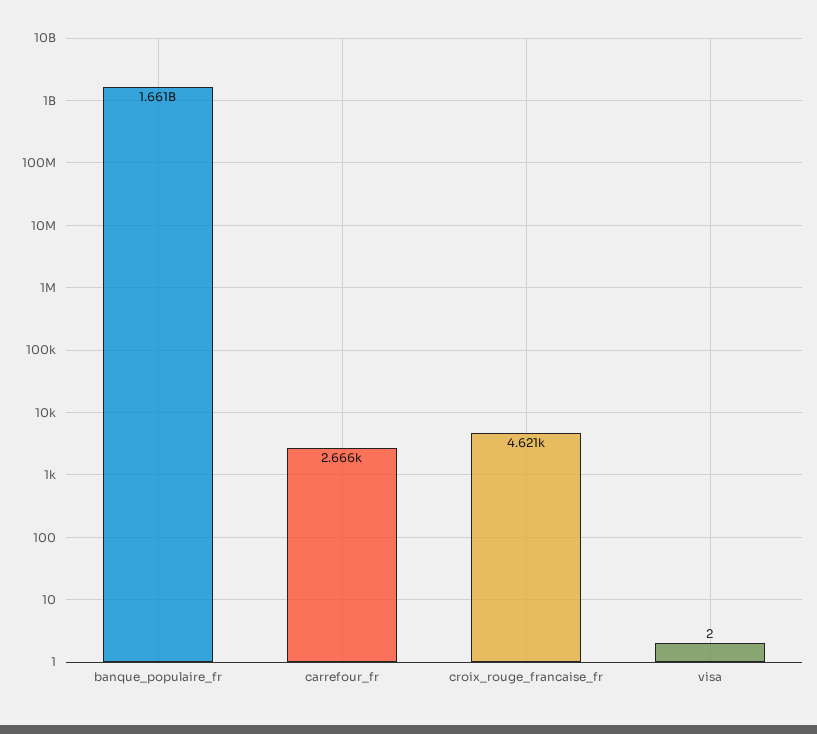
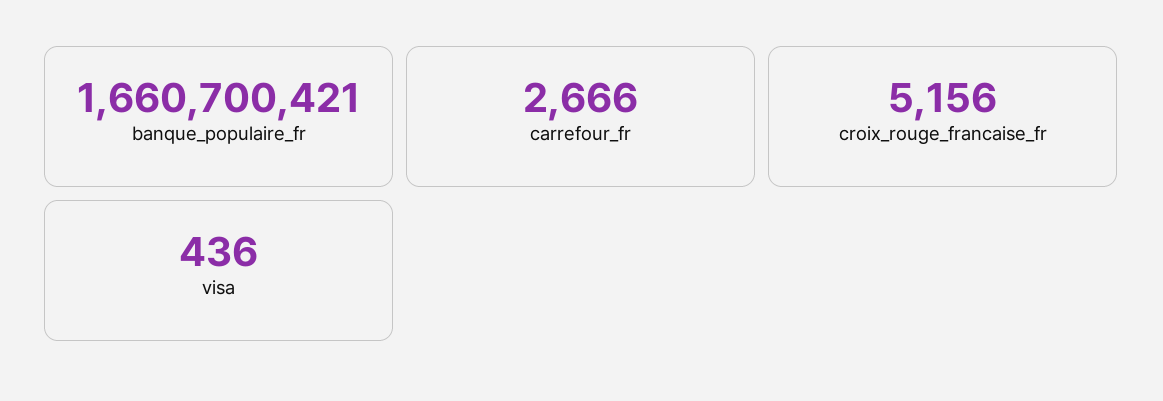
  {
    "banque_populaire_fr": 1660700421,
    "carrefour_fr": 2666,
-   "croix_rouge_francaise_fr": 4621,
+   "croix_rouge_francaise_fr": 5156,
-   "visa": 2
+   "visa": 436
  }

